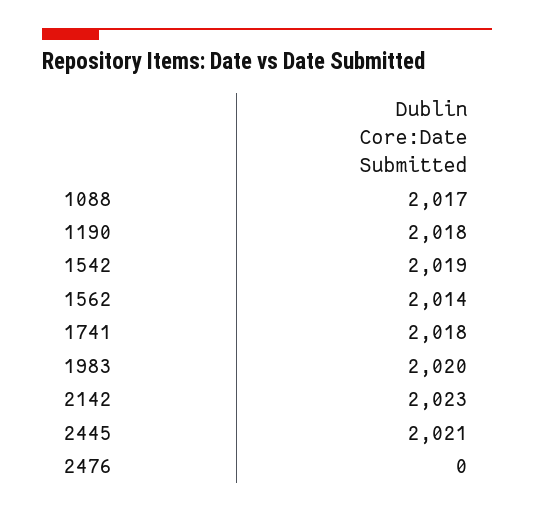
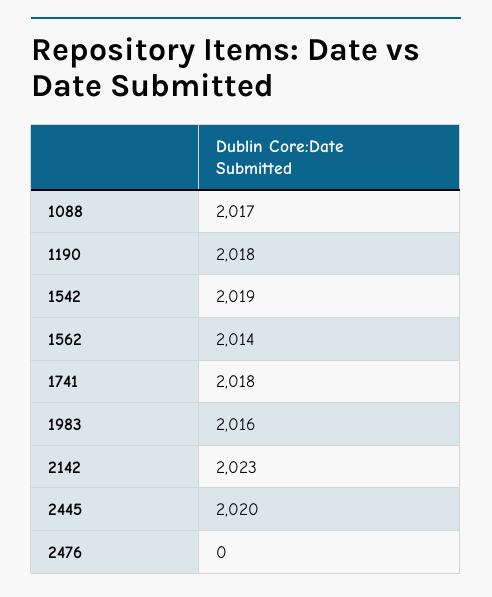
  {
    "1088": 2017,
    "1190": 2018,
    "1542": 2019,
    "1562": 2014,
    "1741": 2018,
-   "1983": 2020,
+   "1983": 2016,
    "2142": 2023,
-   "2445": 2021,
+   "2445": 2020,
    "2476": 0
  }

